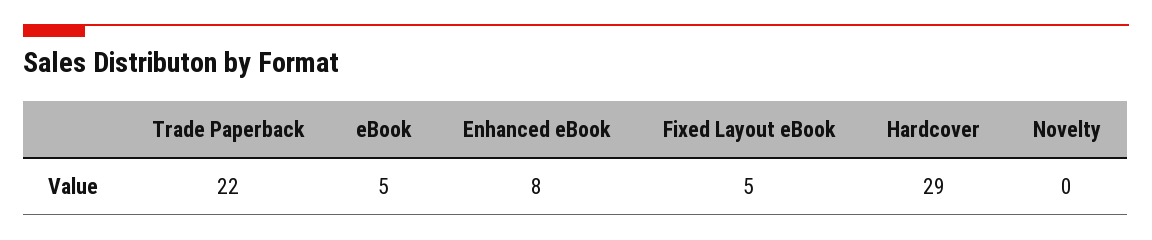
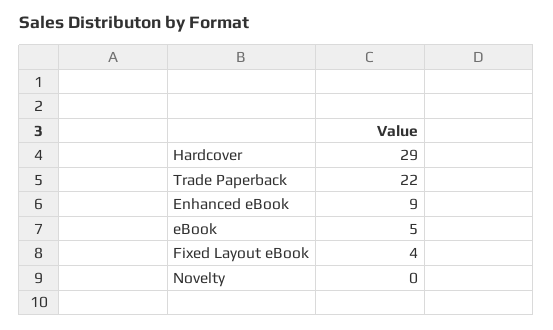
  {
    "Trade Paperback": 22,
    "eBook": 5,
-   "Enhanced eBook": 8,
+   "Enhanced eBook": 9,
-   "Fixed Layout eBook": 5,
+   "Fixed Layout eBook": 4,
    "Hardcover": 29,
    "Novelty": 0
  }

